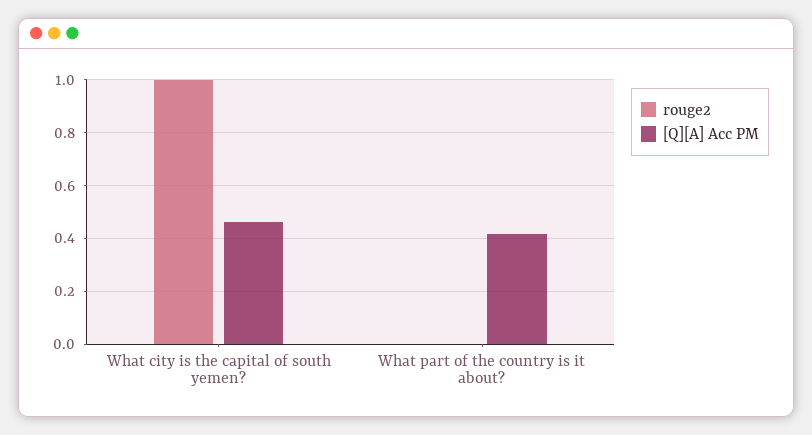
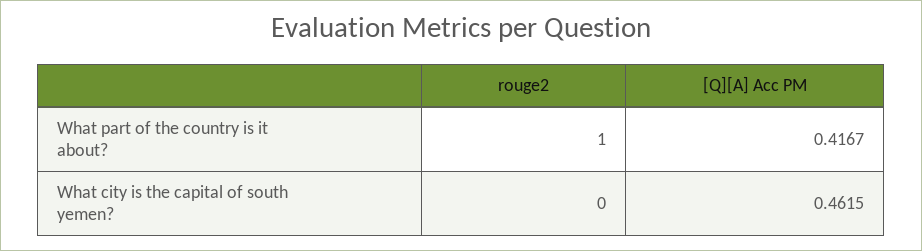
  {
    "rouge2": {
-     "What city is the capital of south yemen?": 1,
+     "What city is the capital of south yemen?": 0,
-     "What part of the country is it about?": 0
+     "What part of the country is it about?": 1
    },
    "[Q][A] Acc PM": {
      "What city is the capital of south yemen?": 0.4615,
      "What part of the country is it about?": 0.4167
    }
  }

